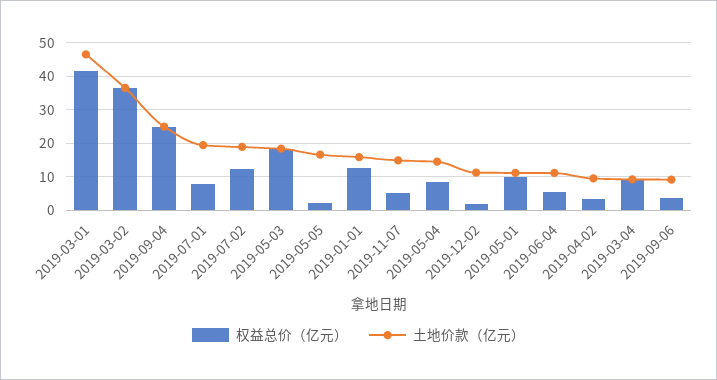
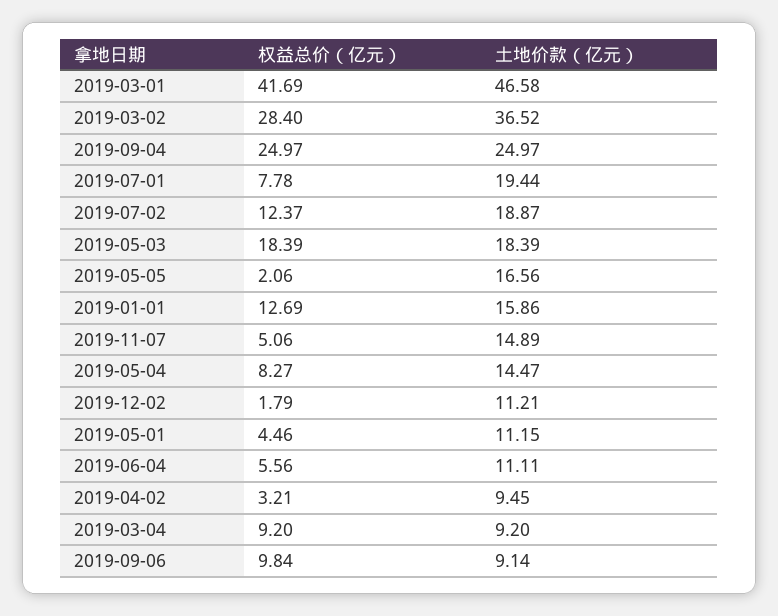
  {
    "权益总价（亿元）": {
      "2019-03-01": 41.69,
-     "2019-03-02": 36,
+     "2019-03-02": 28.4,
      "2019-09-04": 24.97,
      "2019-07-01": 7.78,
      "2019-07-02": 12.37,
      "2019-05-03": 18.39,
      "2019-05-05": 2.06,
      "2019-01-01": 12.69,
      "2019-11-07": 5.06,
      "2019-05-04": 8.27,
      "2019-12-02": 1.79,
-     "2019-05-01": 10,
+     "2019-05-01": 4.46,
      "2019-06-04": 5.56,
      "2019-04-02": 3.21,
      "2019-03-04": 9.2,
-     "2019-09-06": 4
+     "2019-09-06": 9.84
    },
    "土地价款（亿元）": {
      "2019-03-01": 46.58,
      "2019-03-02": 36.52,
      "2019-09-04": 24.97,
      "2019-07-01": 19.44,
      "2019-07-02": 18.87,
      "2019-05-03": 18.39,
      "2019-05-05": 16.56,
      "2019-01-01": 15.86,
      "2019-11-07": 14.89,
      "2019-05-04": 14.47,
      "2019-12-02": 11.21,
      "2019-05-01": 11.15,
      "2019-06-04": 11.11,
      "2019-04-02": 9.45,
      "2019-03-04": 9.2,
      "2019-09-06": 9.14
    }
  }

